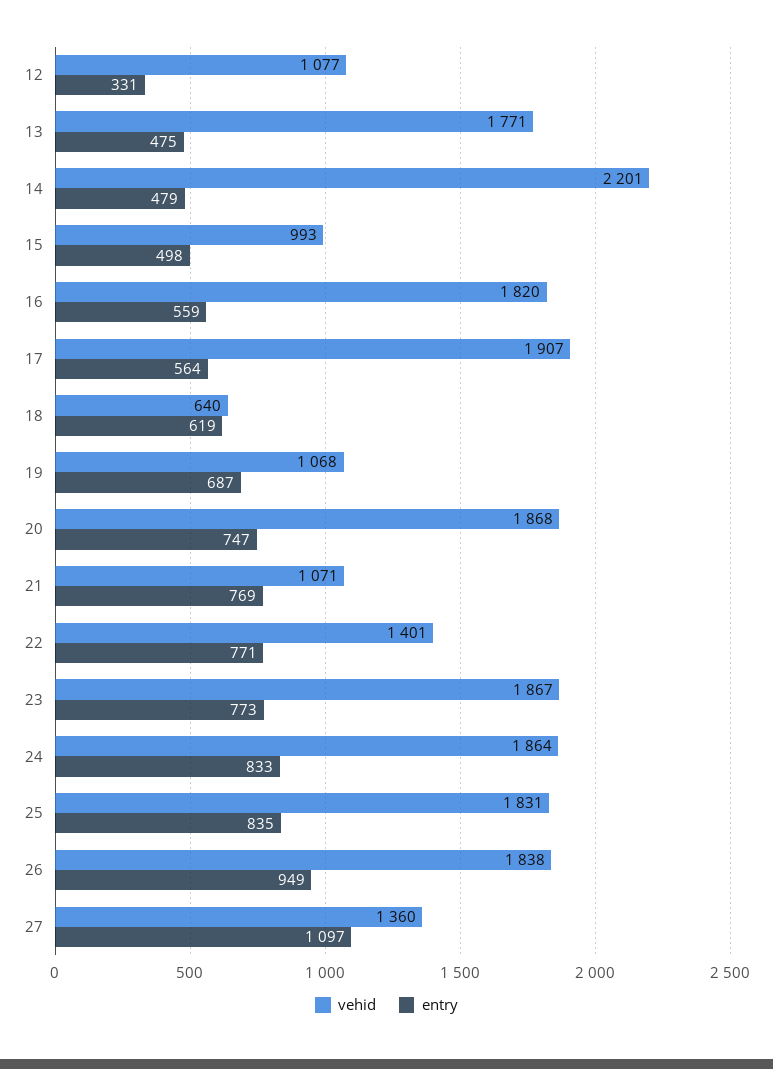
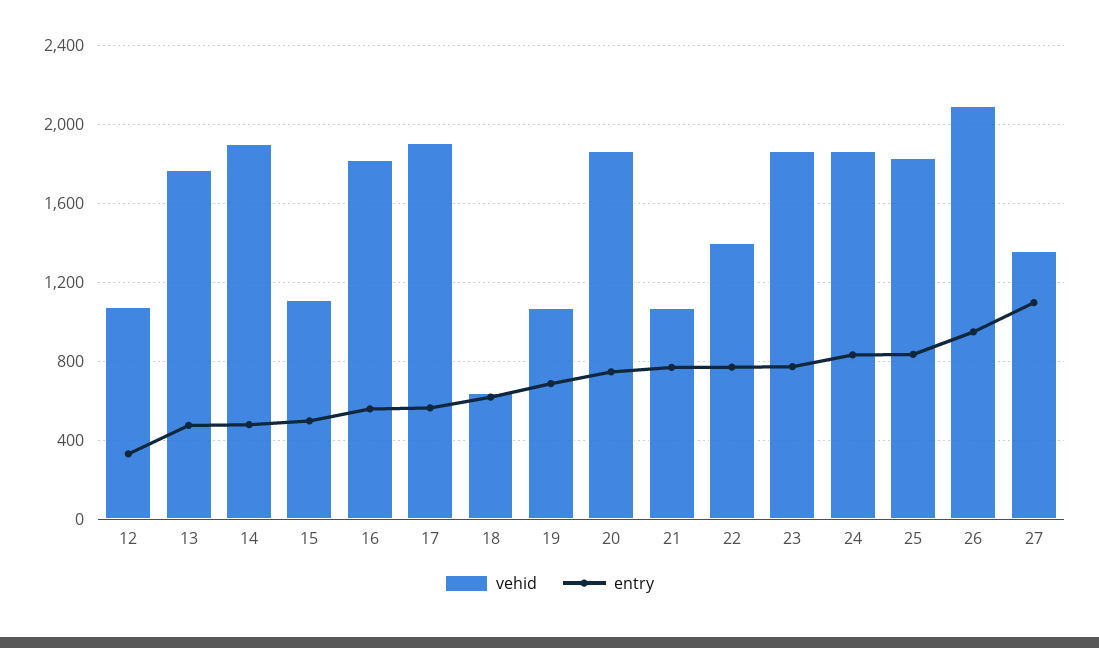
  {
    "vehid": {
      "12": 1077,
      "13": 1771,
-     "14": 2201,
+     "14": 1900,
-     "15": 993,
+     "15": 1100,
      "16": 1820,
      "17": 1907,
      "18": 640,
      "19": 1068,
      "20": 1868,
      "21": 1071,
      "22": 1401,
      "23": 1867,
      "24": 1864,
      "25": 1831,
-     "26": 1838,
+     "26": 2100,
      "27": 1360
    },
    "entry": {
      "12": 331,
      "13": 475,
      "14": 479,
      "15": 498,
      "16": 559,
      "17": 564,
      "18": 619,
      "19": 687,
      "20": 747,
      "21": 769,
      "22": 771,
      "23": 773,
      "24": 833,
      "25": 835,
      "26": 949,
      "27": 1097
    }
  }

